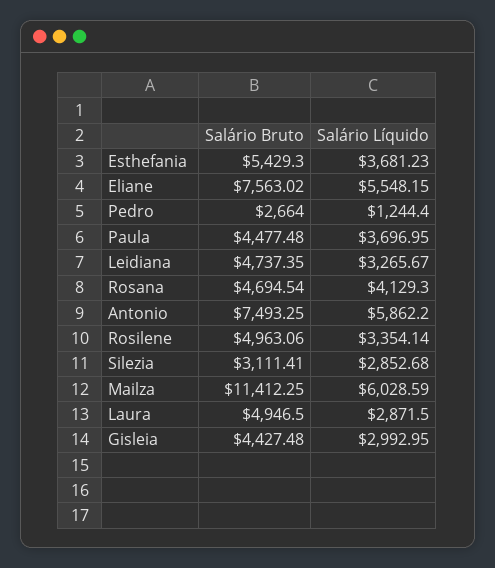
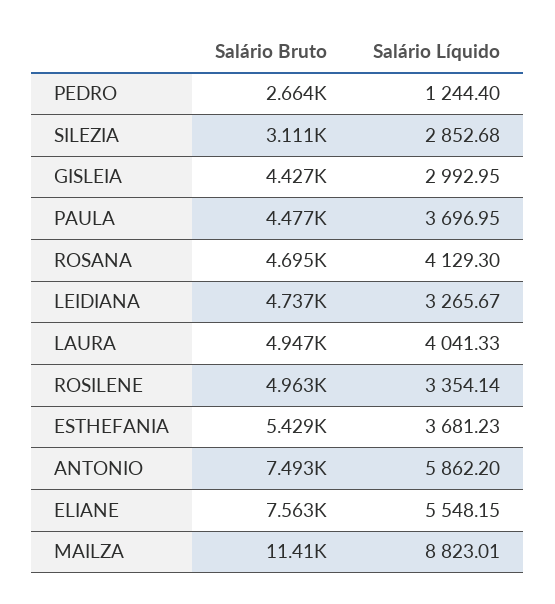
  {
    "Salário Bruto": {
      "Esthefania": 5429.3,
      "Eliane": 7563.02,
      "Pedro": 2664,
      "Paula": 4477.48,
      "Leidiana": 4737.35,
      "Rosana": 4694.54,
      "Antonio": 7493.25,
      "Rosilene": 4963.06,
      "Silezia": 3111.41,
      "Mailza": 11412.25,
      "Laura": 4946.5,
      "Gisleia": 4427.48
    },
    "Salário Líquido": {
      "Esthefania": 3681.23,
      "Eliane": 5548.15,
      "Pedro": 1244.4,
      "Paula": 3696.95,
      "Leidiana": 3265.67,
      "Rosana": 4129.3,
      "Antonio": 5862.2,
      "Rosilene": 3354.14,
      "Silezia": 2852.68,
-     "Mailza": 6028.59,
+     "Mailza": 8823.01,
-     "Laura": 2871.5,
+     "Laura": 4041.33,
      "Gisleia": 2992.95
    }
  }

